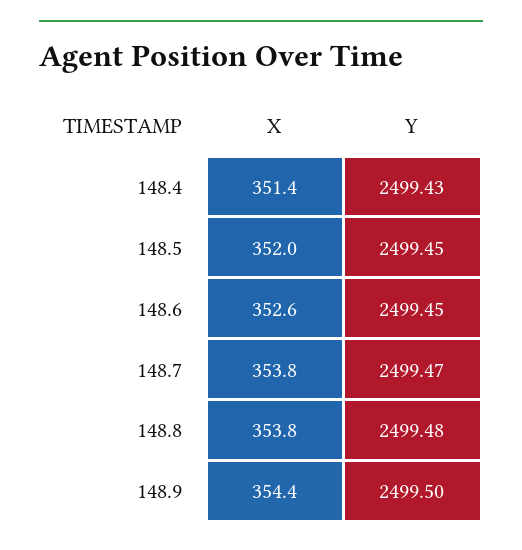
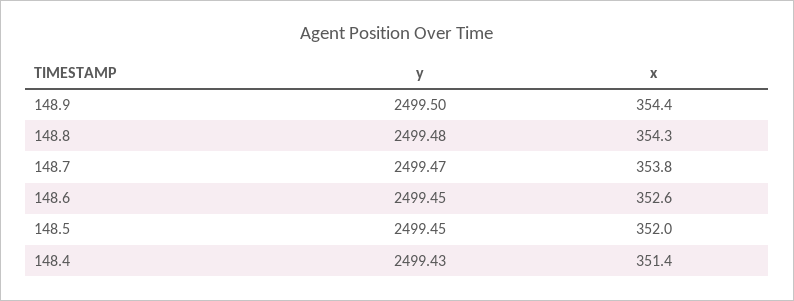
  {
    "X": {
      "148.4": 351.4,
      "148.5": 352,
      "148.6": 352.6,
      "148.7": 353.8,
-     "148.8": 353.8,
+     "148.8": 354.3,
      "148.9": 354.4
    },
    "Y": {
      "148.4": 2499.43,
      "148.5": 2499.45,
      "148.6": 2499.45,
      "148.7": 2499.47,
      "148.8": 2499.48,
      "148.9": 2499.5
    }
  }

